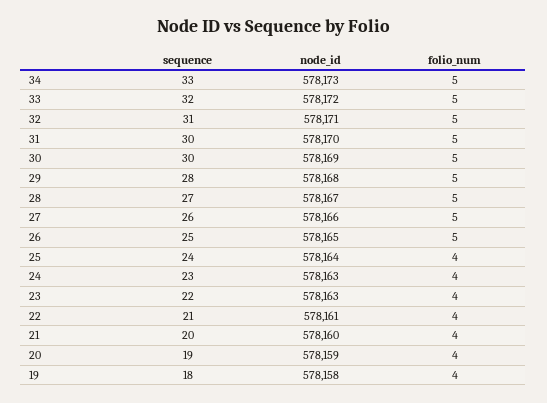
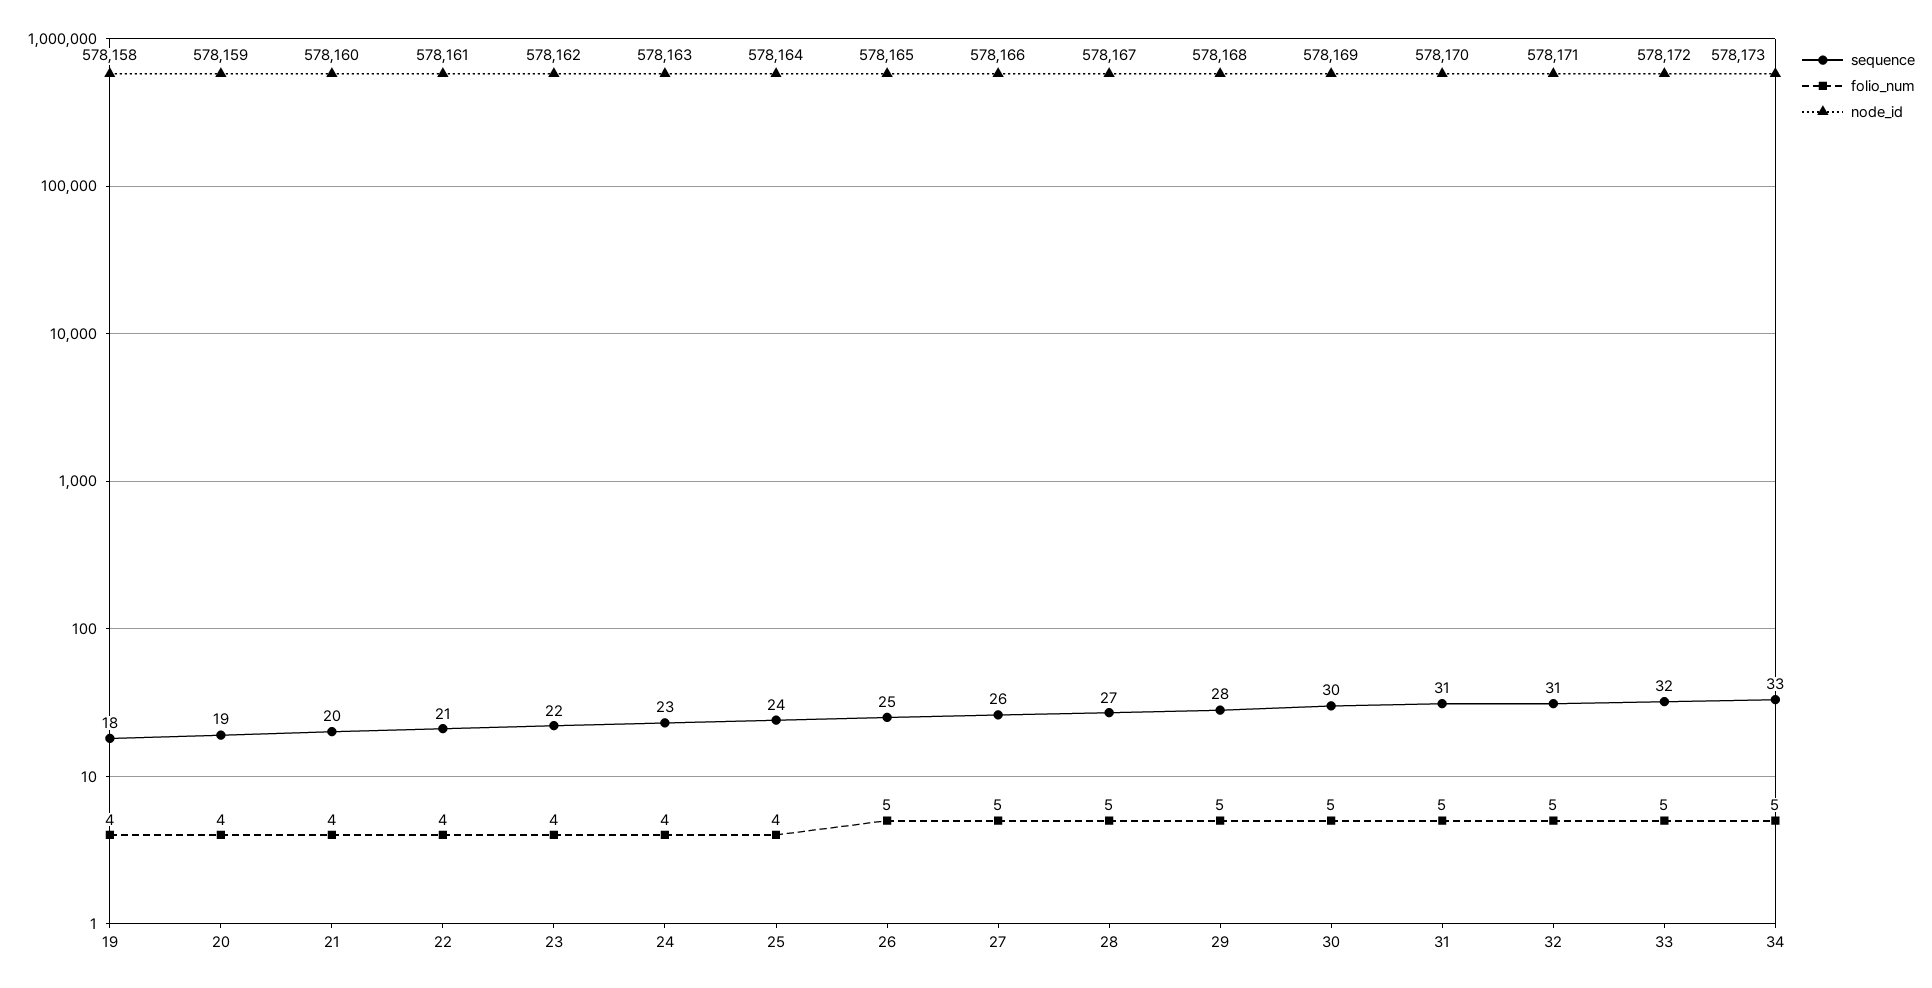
  {
    "sequence": {
      "34": 33,
      "33": 32,
      "32": 31,
-     "31": 30,
+     "31": 31,
      "30": 30,
      "29": 28,
      "28": 27,
      "27": 26,
      "26": 25,
      "25": 24,
      "24": 23,
      "23": 22,
      "22": 21,
      "21": 20,
      "20": 19,
      "19": 18
    },
    "node_id": {
      "34": 578173,
      "33": 578172,
      "32": 578171,
      "31": 578170,
      "30": 578169,
      "29": 578168,
      "28": 578167,
      "27": 578166,
      "26": 578165,
      "25": 578164,
      "24": 578163,
-     "23": 578163,
+     "23": 578162,
      "22": 578161,
      "21": 578160,
      "20": 578159,
      "19": 578158
    },
    "folio_num": {
      "34": 5,
      "33": 5,
      "32": 5,
      "31": 5,
      "30": 5,
      "29": 5,
      "28": 5,
      "27": 5,
      "26": 5,
      "25": 4,
      "24": 4,
      "23": 4,
      "22": 4,
      "21": 4,
      "20": 4,
      "19": 4
    }
  }

